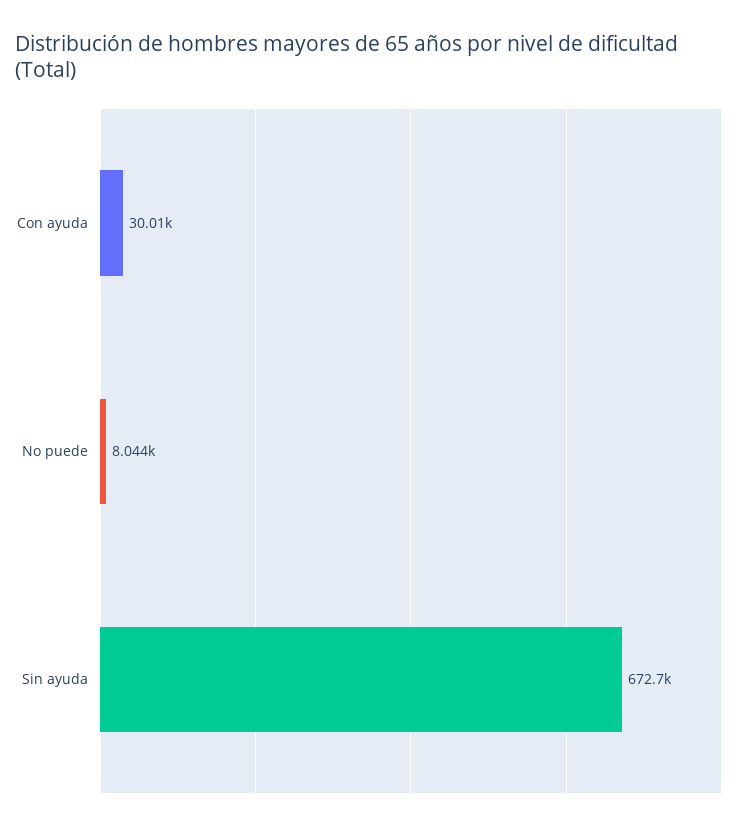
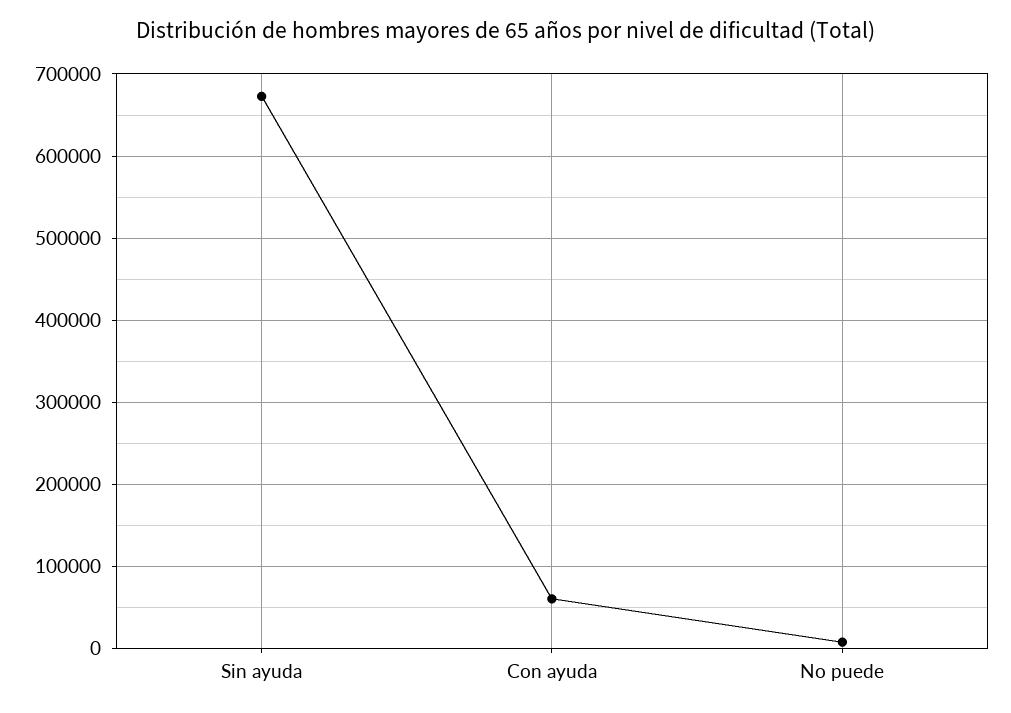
  {
-   "Con ayuda": 30010,
+   "Con ayuda": 60000,
    "No puede": 8044,
    "Sin ayuda": 672700
  }

